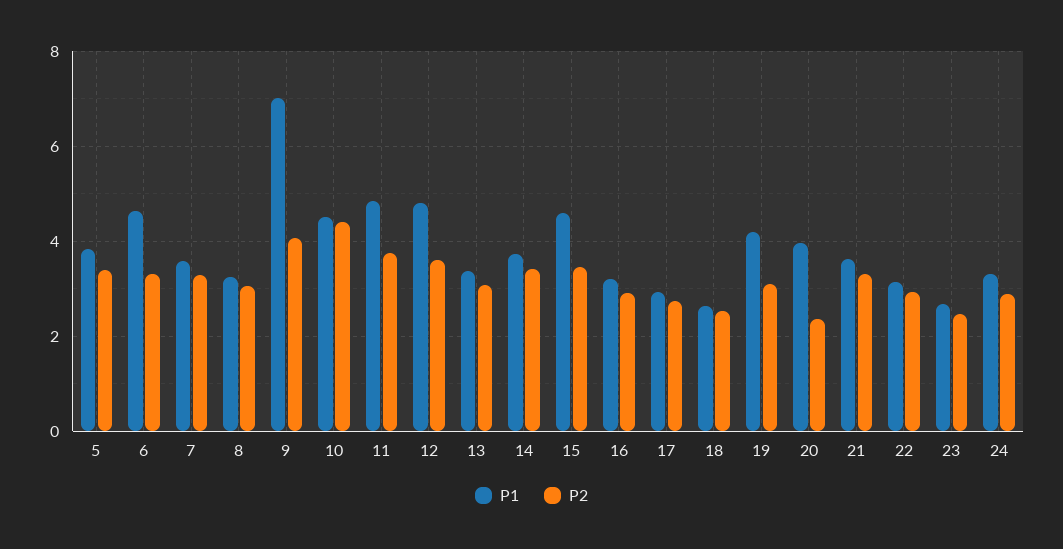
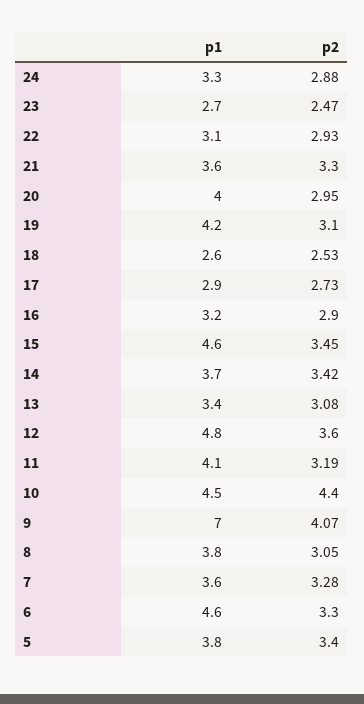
  {
    "P1": {
      "5": 3.8,
      "6": 4.6,
      "7": 3.6,
-     "8": 3.2,
+     "8": 3.8,
      "9": 7,
      "10": 4.5,
-     "11": 4.8,
+     "11": 4.1,
      "12": 4.8,
      "13": 3.4,
      "14": 3.7,
      "15": 4.6,
      "16": 3.2,
      "17": 2.9,
      "18": 2.6,
      "19": 4.2,
      "20": 4,
      "21": 3.6,
      "22": 3.1,
      "23": 2.7,
      "24": 3.3
    },
    "P2": {
      "5": 3.4,
      "6": 3.3,
      "7": 3.28,
      "8": 3.05,
      "9": 4.07,
      "10": 4.4,
-     "11": 3.8,
+     "11": 3.19,
      "12": 3.6,
      "13": 3.08,
      "14": 3.42,
      "15": 3.45,
      "16": 2.9,
      "17": 2.73,
      "18": 2.53,
      "19": 3.1,
-     "20": 2.4,
+     "20": 2.95,
      "21": 3.3,
      "22": 2.93,
      "23": 2.47,
      "24": 2.88
    }
  }

